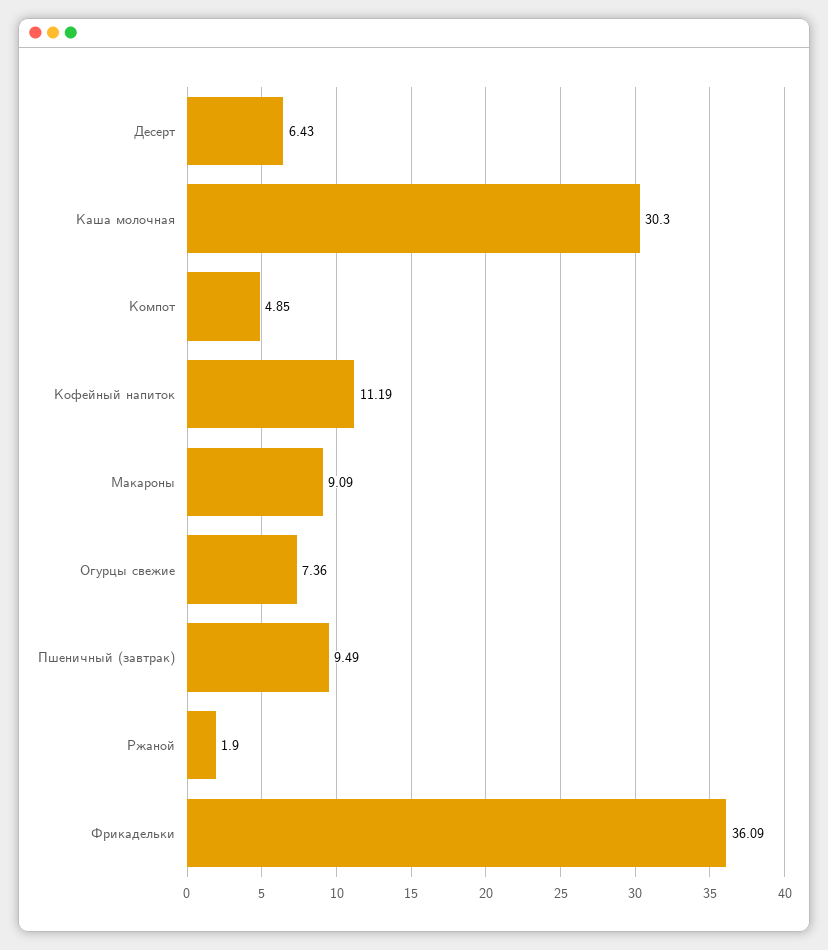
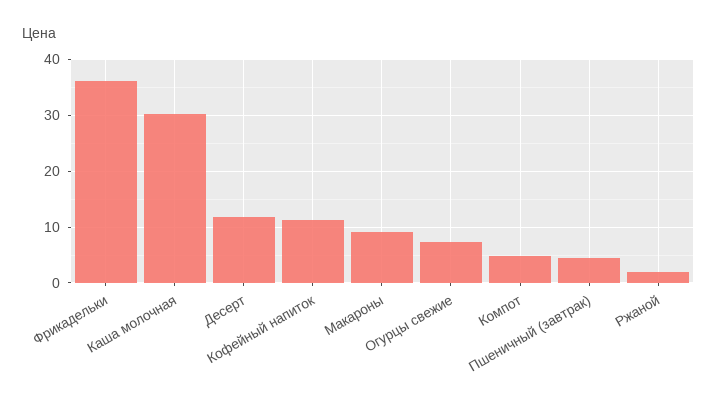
  {
-   "Десерт": 6.43,
+   "Десерт": 12,
    "Каша молочная": 30.3,
    "Компот": 4.85,
    "Кофейный напиток": 11.19,
    "Макароны": 9.09,
    "Огурцы свежие": 7.36,
-   "Пшеничный (завтрак)": 9.49,
+   "Пшеничный (завтрак)": 4,
    "Ржаной": 1.9,
    "Фрикадельки": 36.09
  }

